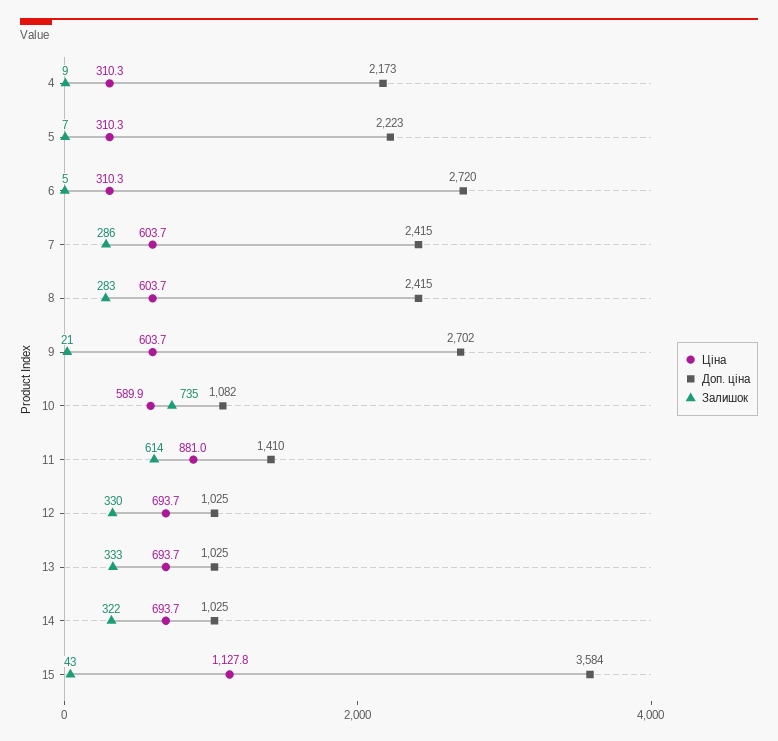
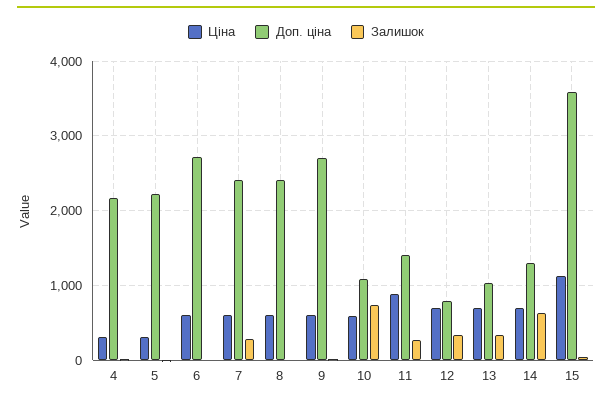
  {
    "Ціна": {
      "4": 310.3,
      "5": 310.3,
-     "6": 310.3,
+     "6": 600,
      "7": 603.7,
      "8": 603.7,
      "9": 603.7,
      "10": 589.9,
      "11": 881,
      "12": 693.7,
      "13": 693.7,
      "14": 693.7,
      "15": 1127.8
    },
    "Доп. ціна": {
      "4": 2173,
      "5": 2223,
      "6": 2720,
      "7": 2415,
      "8": 2415,
      "9": 2702,
      "10": 1082,
      "11": 1410,
-     "12": 1025,
+     "12": 800,
      "13": 1025,
-     "14": 1025,
+     "14": 1300,
      "15": 3584
    },
    "Залишок": {
      "4": 9,
      "5": 7,
      "6": 5,
      "7": 286,
-     "8": 283,
+     "8": 0,
      "9": 21,
      "10": 735,
-     "11": 614,
+     "11": 300,
      "12": 330,
      "13": 333,
-     "14": 322,
+     "14": 600,
      "15": 43
    }
  }

